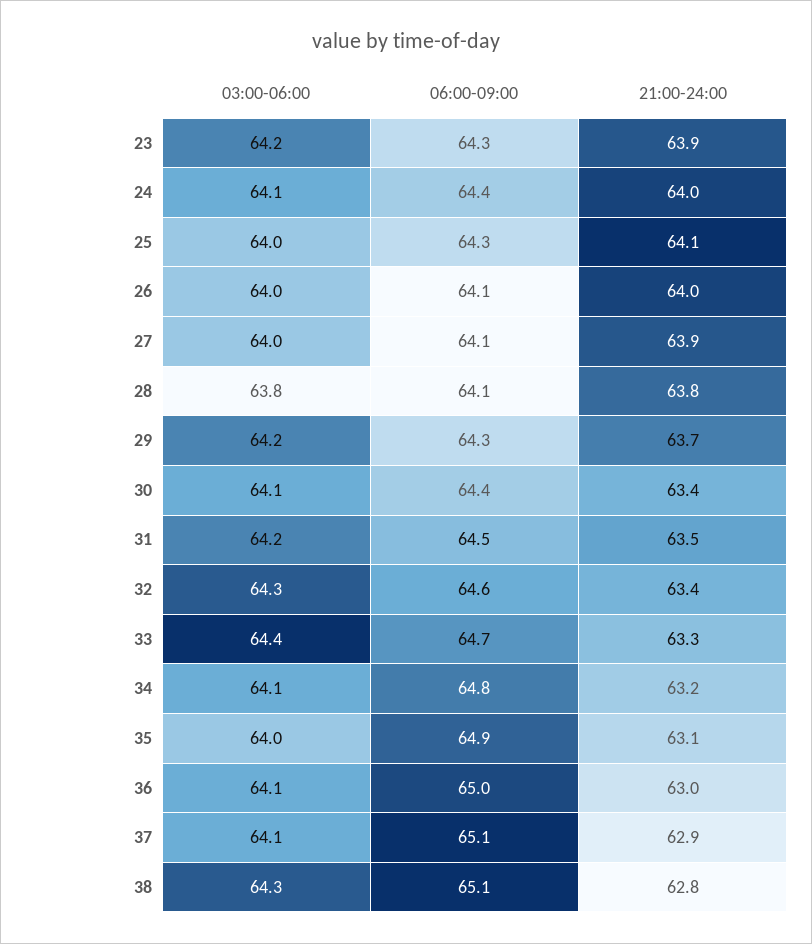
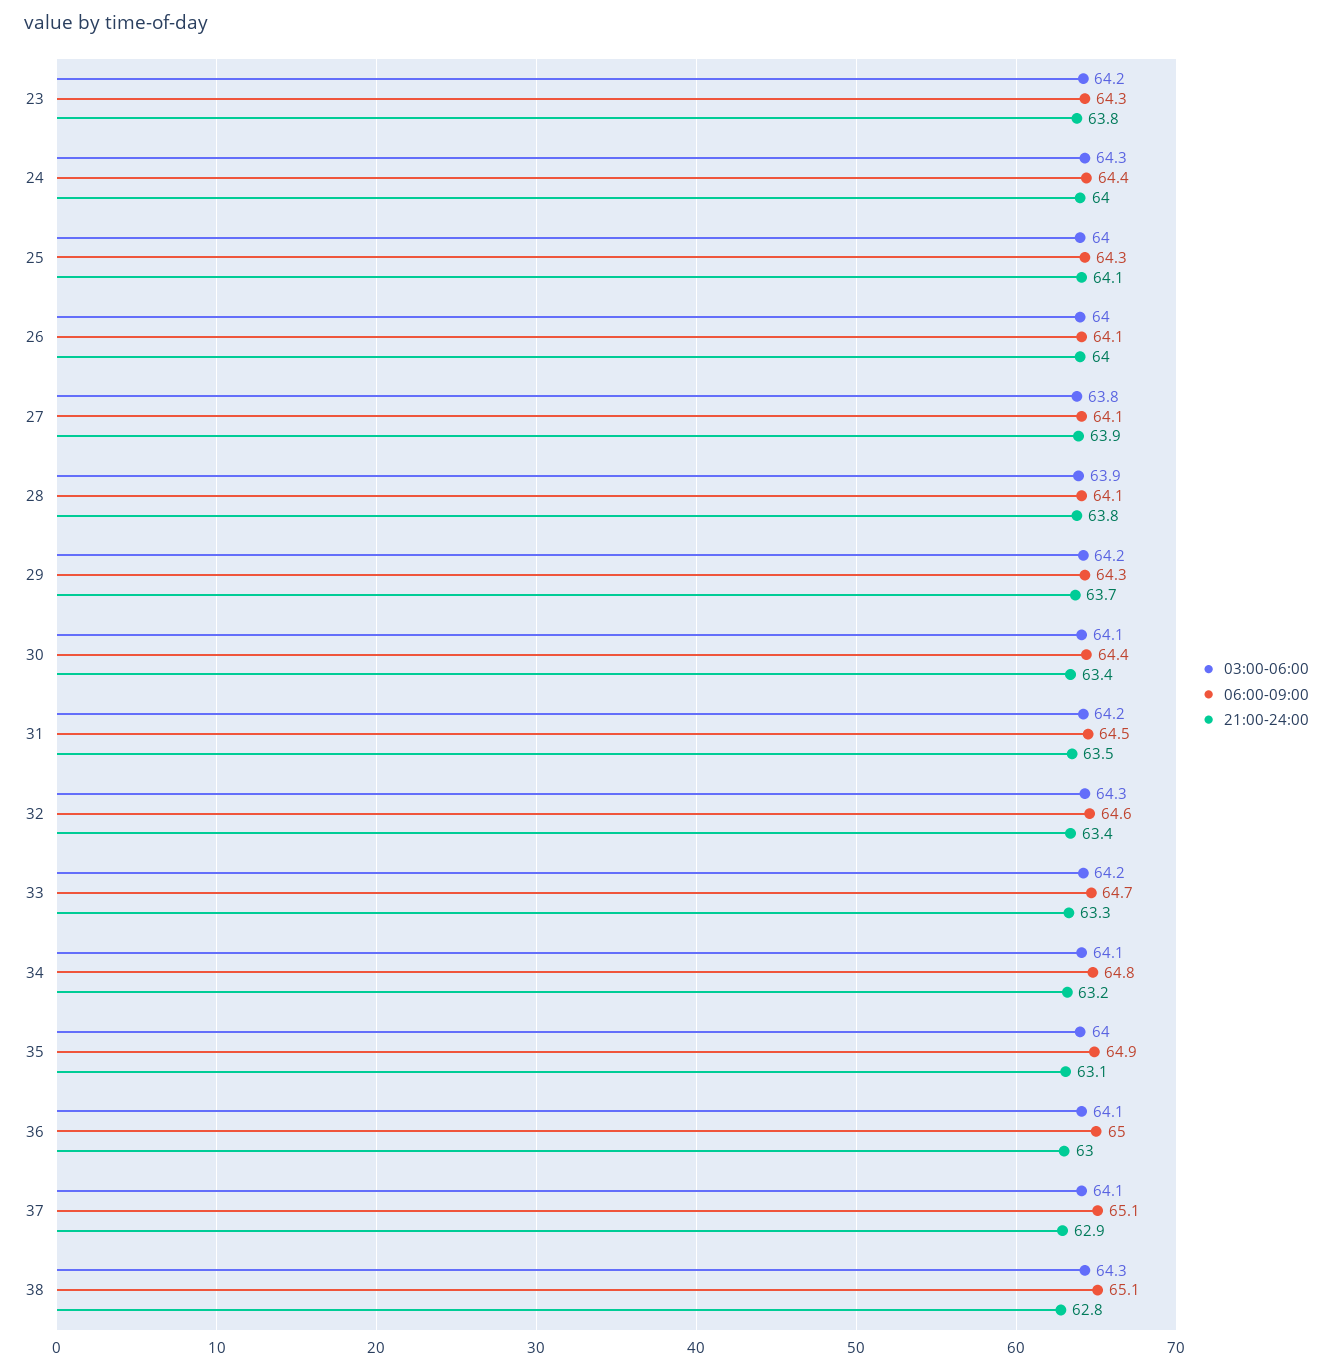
  {
    "03:00-06:00": {
      "23": 64.2,
-     "24": 64.1,
+     "24": 64.3,
      "25": 64,
      "26": 64,
-     "27": 64,
+     "27": 63.8,
-     "28": 63.8,
+     "28": 63.9,
      "29": 64.2,
      "30": 64.1,
      "31": 64.2,
      "32": 64.3,
-     "33": 64.4,
+     "33": 64.2,
      "34": 64.1,
      "35": 64,
      "36": 64.1,
      "37": 64.1,
      "38": 64.3
    },
    "06:00-09:00": {
      "23": 64.3,
      "24": 64.4,
      "25": 64.3,
      "26": 64.1,
      "27": 64.1,
      "28": 64.1,
      "29": 64.3,
      "30": 64.4,
      "31": 64.5,
      "32": 64.6,
      "33": 64.7,
      "34": 64.8,
      "35": 64.9,
      "36": 65,
      "37": 65.1,
      "38": 65.1
    },
    "21:00-24:00": {
-     "23": 63.9,
+     "23": 63.8,
      "24": 64,
      "25": 64.1,
      "26": 64,
      "27": 63.9,
      "28": 63.8,
      "29": 63.7,
      "30": 63.4,
      "31": 63.5,
      "32": 63.4,
      "33": 63.3,
      "34": 63.2,
      "35": 63.1,
      "36": 63,
      "37": 62.9,
      "38": 62.8
    }
  }

